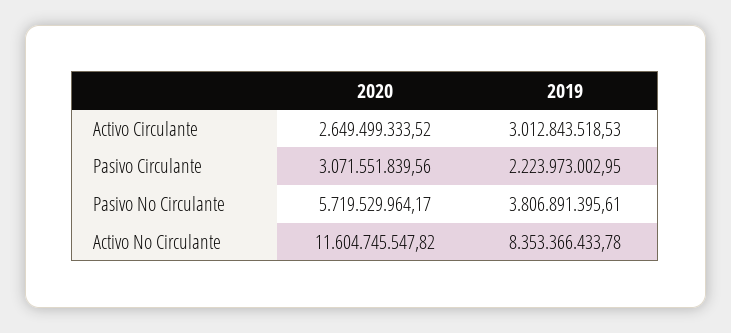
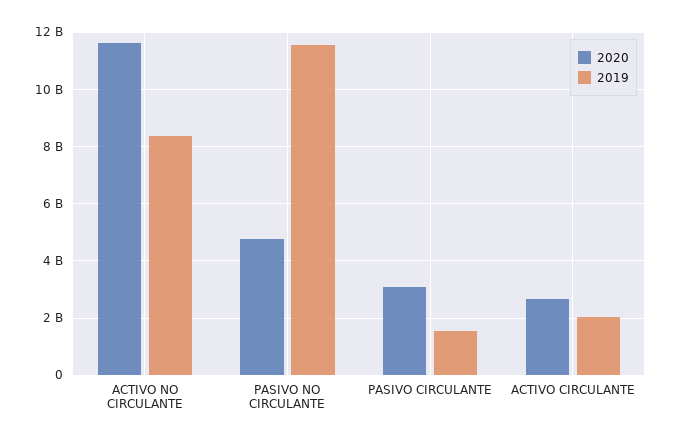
  {
    "2020": {
      "Activo Circulante": 2649499333.52,
      "Pasivo Circulante": 3071551839.56,
-     "Pasivo No Circulante": 5719529964.17,
+     "Pasivo No Circulante": 4750000000,
      "Activo No Circulante": 11604745547.82
    },
    "2019": {
-     "Activo Circulante": 3012843518.53,
+     "Activo Circulante": 2000000000,
-     "Pasivo Circulante": 2223973002.95,
+     "Pasivo Circulante": 1500000000,
-     "Pasivo No Circulante": 3806891395.61,
+     "Pasivo No Circulante": 11500000000,
      "Activo No Circulante": 8353366433.78
    }
  }

